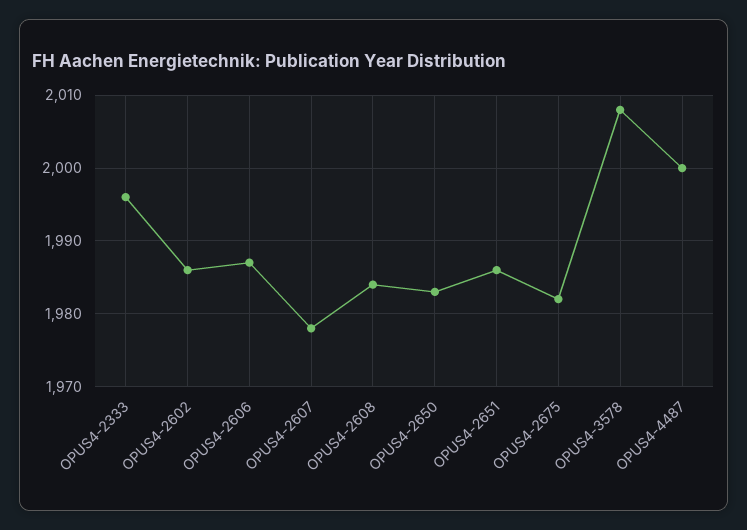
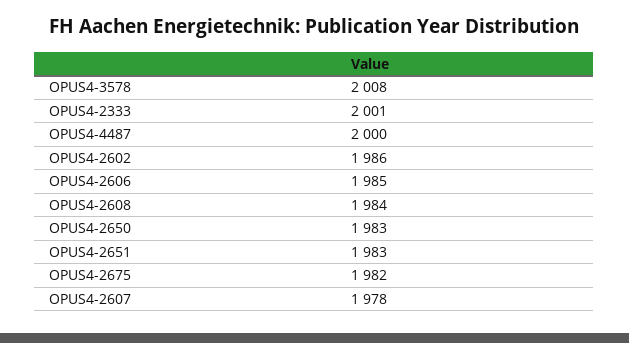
  {
-   "OPUS4-2333": 1996,
+   "OPUS4-2333": 2001,
    "OPUS4-2602": 1986,
-   "OPUS4-2606": 1987,
+   "OPUS4-2606": 1985,
    "OPUS4-2607": 1978,
    "OPUS4-2608": 1984,
    "OPUS4-2650": 1983,
-   "OPUS4-2651": 1986,
+   "OPUS4-2651": 1983,
    "OPUS4-2675": 1982,
    "OPUS4-3578": 2008,
    "OPUS4-4487": 2000
  }

